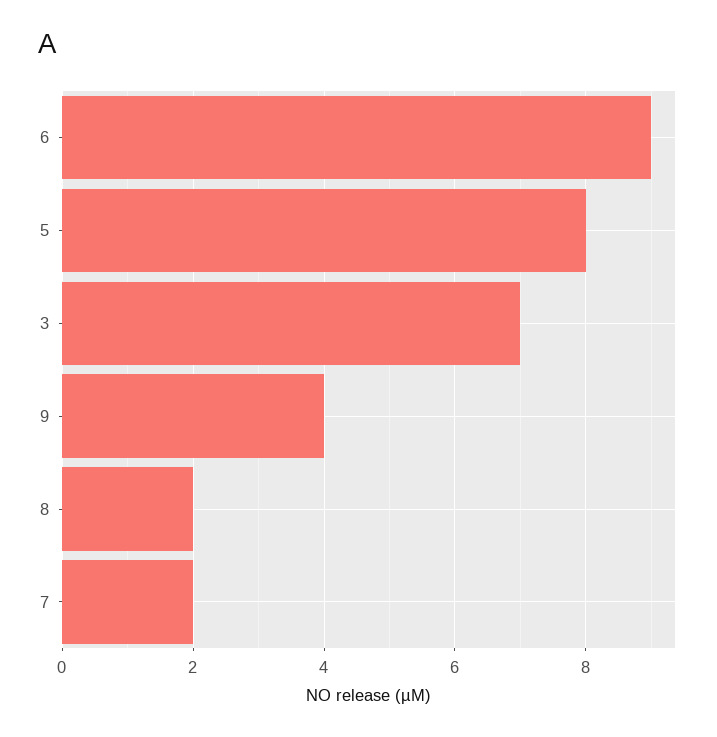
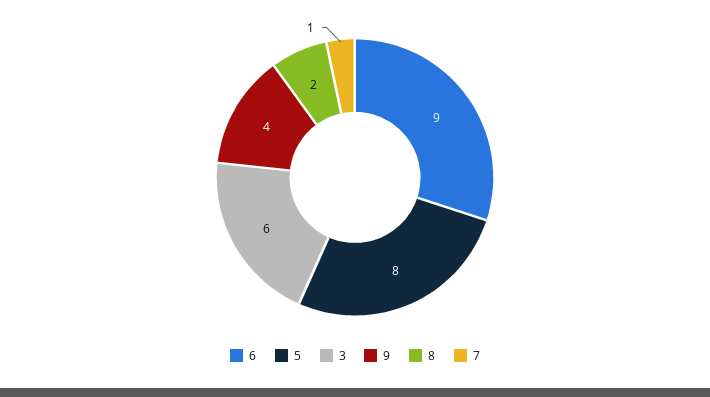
  {
    "6": 9,
    "5": 8,
-   "3": 7,
+   "3": 6,
    "9": 4,
    "8": 2,
-   "7": 2
+   "7": 1
  }

